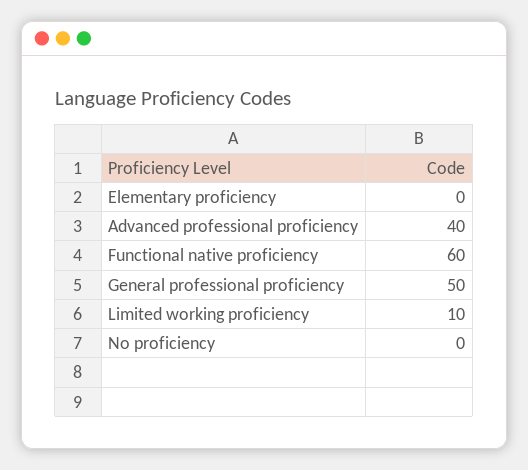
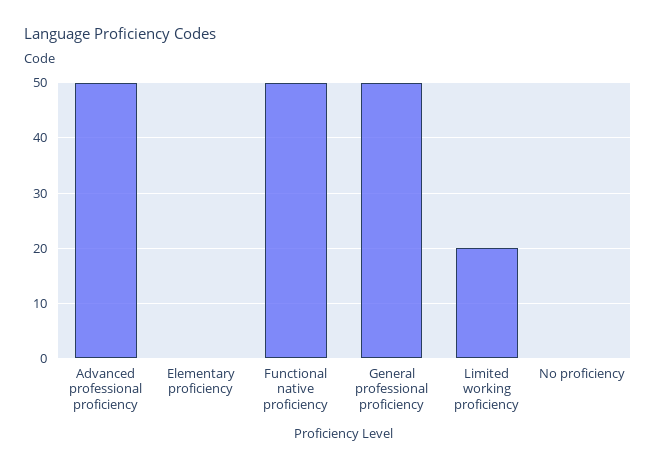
  {
    "Elementary proficiency": 0,
-   "Advanced professional proficiency": 40,
+   "Advanced professional proficiency": 50,
-   "Functional native proficiency": 60,
+   "Functional native proficiency": 50,
    "General professional proficiency": 50,
-   "Limited working proficiency": 10,
+   "Limited working proficiency": 20,
    "No proficiency": 0
  }

